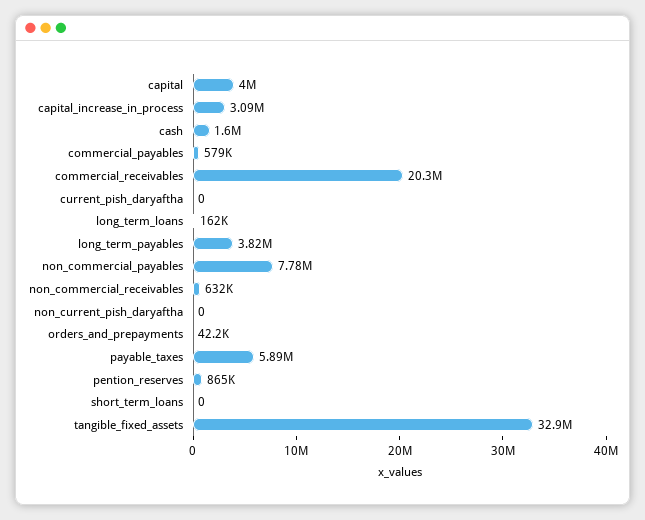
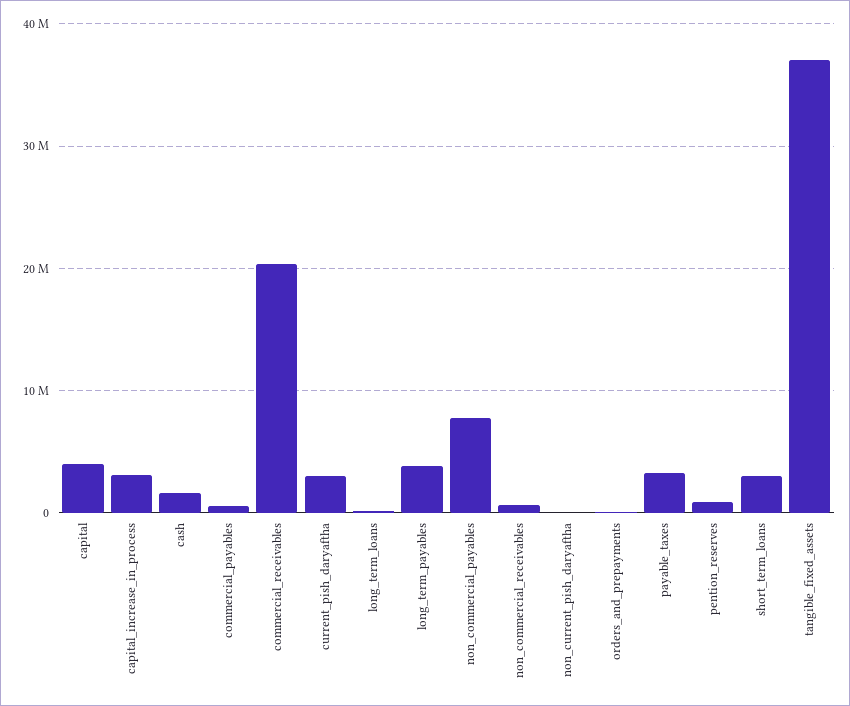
  {
    "capital": 4000000,
    "capital_increase_in_process": 3090000,
    "cash": 1600000,
    "commercial_payables": 579000,
    "commercial_receivables": 20300000,
-   "current_pish_daryaftha": 0,
+   "current_pish_daryaftha": 3000000,
    "long_term_loans": 162000,
    "long_term_payables": 3820000,
    "non_commercial_payables": 7780000,
    "non_commercial_receivables": 632000,
    "non_current_pish_daryaftha": 0,
    "orders_and_prepayments": 42200,
-   "payable_taxes": 5890000,
+   "payable_taxes": 3000000,
    "pention_reserves": 865000,
-   "short_term_loans": 0,
+   "short_term_loans": 3000000,
-   "tangible_fixed_assets": 32900000
+   "tangible_fixed_assets": 37000000
  }

